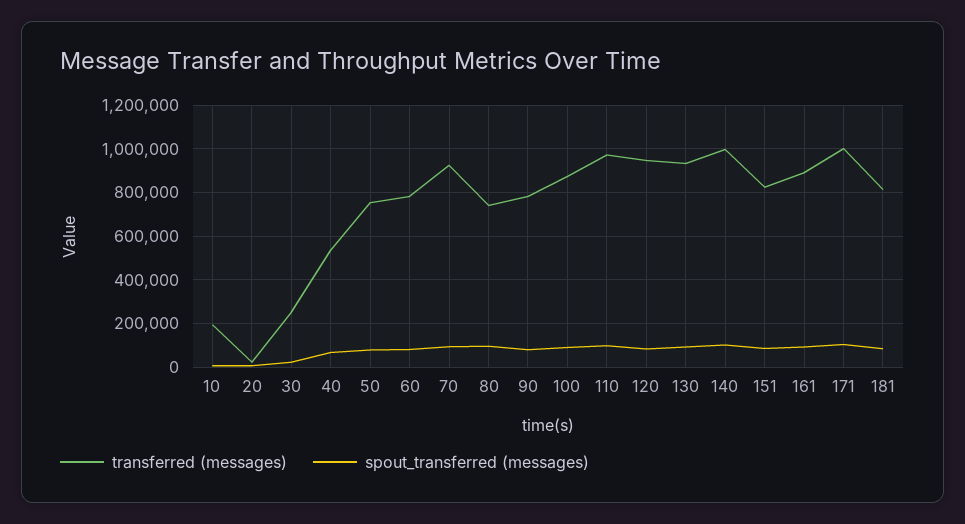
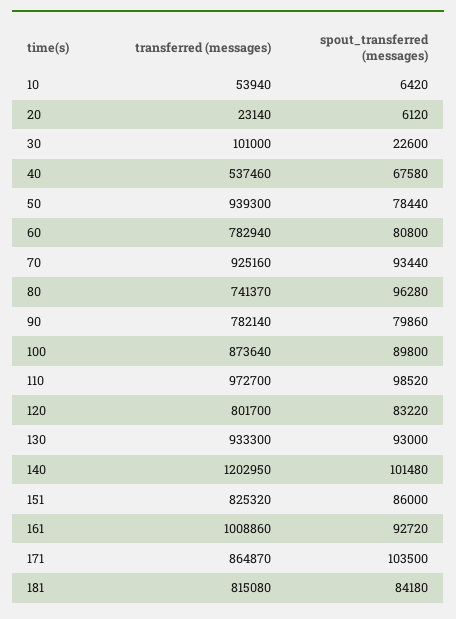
  {
    "transferred (messages)": {
-     "10": 200000,
+     "10": 53940,
      "20": 23140,
-     "30": 250000,
+     "30": 101000,
      "40": 537460,
-     "50": 750000,
+     "50": 939300,
      "60": 782940,
      "70": 925160,
      "80": 741370,
      "90": 782140,
      "100": 873640,
      "110": 972700,
-     "120": 950000,
+     "120": 801700,
      "130": 933300,
-     "140": 1000000,
+     "140": 1202950,
      "151": 825320,
-     "161": 900000,
+     "161": 1008860,
-     "171": 1000000,
+     "171": 864870,
      "181": 815080
    },
    "spout_transferred (messages)": {
      "10": 6420,
      "20": 6120,
      "30": 22600,
      "40": 67580,
      "50": 78440,
      "60": 80800,
      "70": 93440,
      "80": 96280,
      "90": 79860,
      "100": 89800,
      "110": 98520,
      "120": 83220,
      "130": 93000,
      "140": 101480,
      "151": 86000,
      "161": 92720,
      "171": 103500,
      "181": 84180
    }
  }

